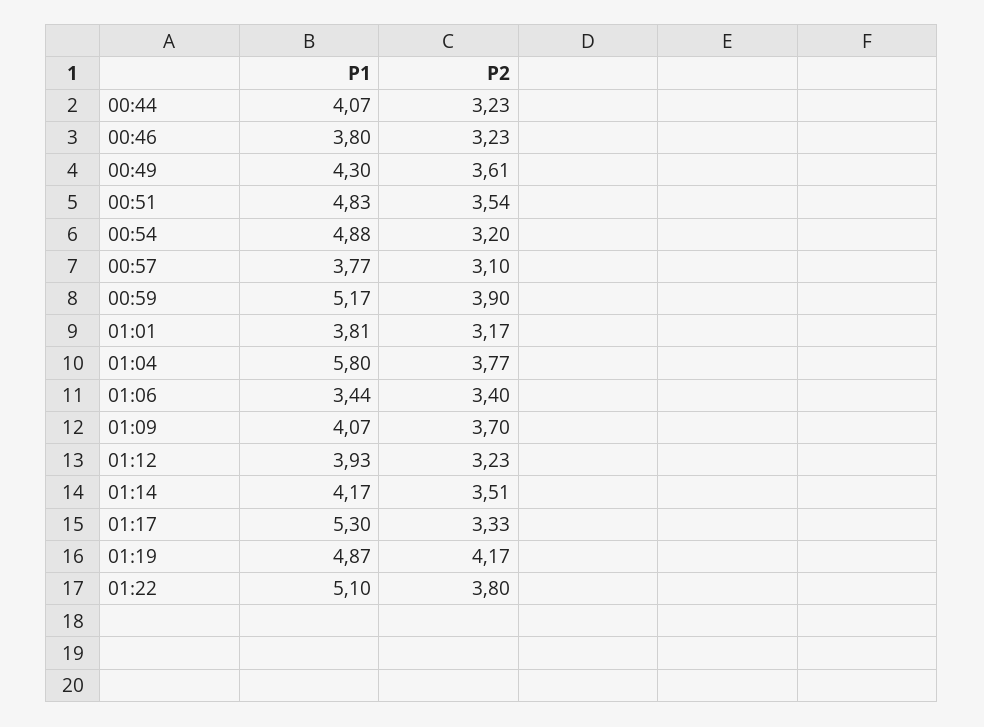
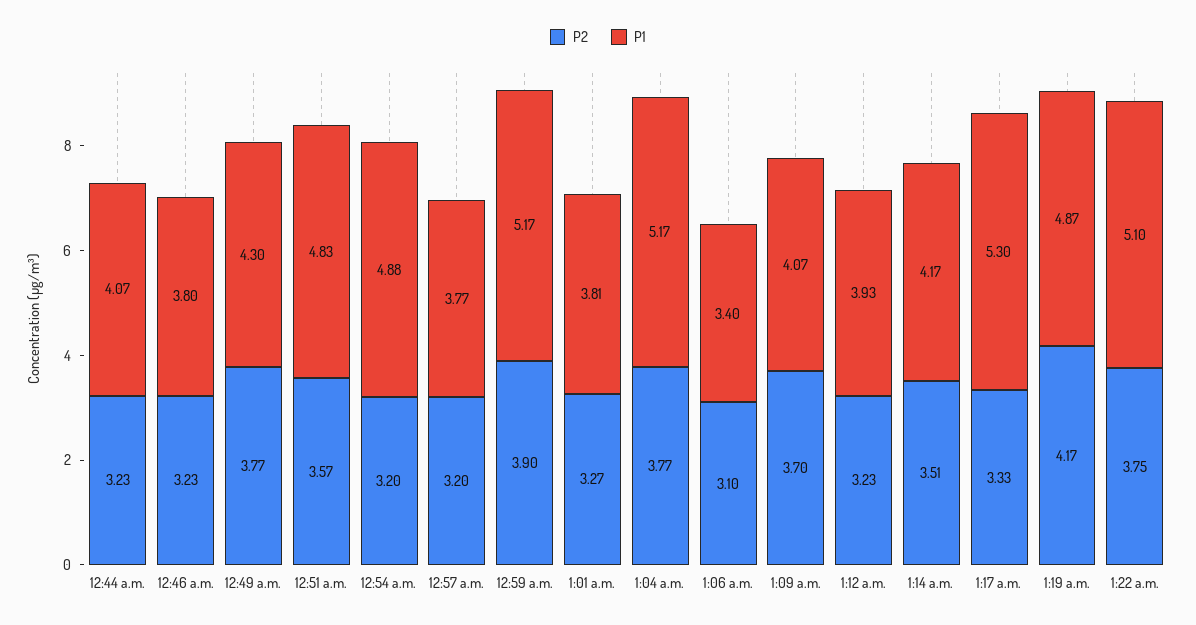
  {
    "P1": {
      "00:44": 4.07,
      "00:46": 3.8,
      "00:49": 4.3,
      "00:51": 4.83,
      "00:54": 4.88,
      "00:57": 3.77,
      "00:59": 5.17,
      "01:01": 3.81,
-     "01:04": 5.8,
+     "01:04": 5.17,
-     "01:06": 3.44,
+     "01:06": 3.4,
      "01:09": 4.07,
      "01:12": 3.93,
      "01:14": 4.17,
      "01:17": 5.3,
      "01:19": 4.87,
      "01:22": 5.1
    },
    "P2": {
      "00:44": 3.23,
      "00:46": 3.23,
-     "00:49": 3.61,
+     "00:49": 3.77,
-     "00:51": 3.54,
+     "00:51": 3.57,
      "00:54": 3.2,
-     "00:57": 3.1,
+     "00:57": 3.2,
      "00:59": 3.9,
-     "01:01": 3.17,
+     "01:01": 3.27,
      "01:04": 3.77,
-     "01:06": 3.4,
+     "01:06": 3.1,
      "01:09": 3.7,
      "01:12": 3.23,
      "01:14": 3.51,
      "01:17": 3.33,
      "01:19": 4.17,
-     "01:22": 3.8
+     "01:22": 3.75
    }
  }

